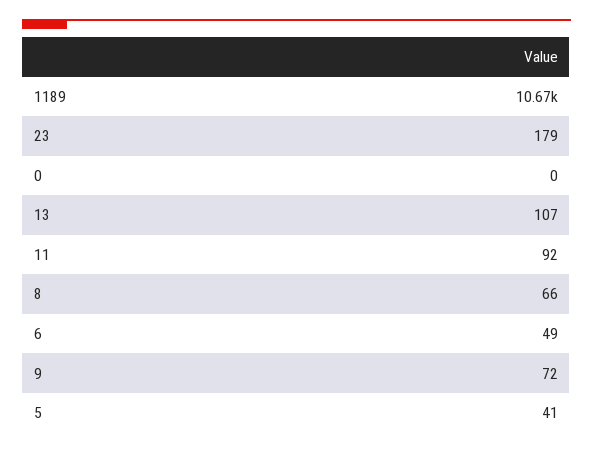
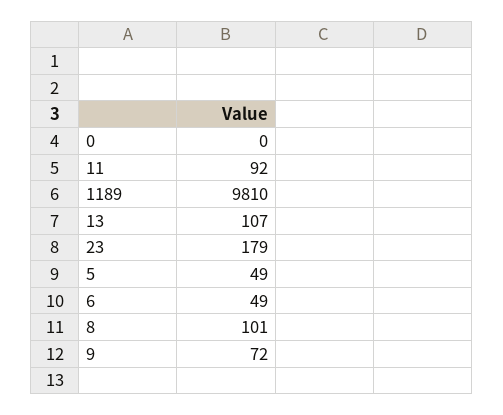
  {
-   "1189": 10670,
+   "1189": 9810,
    "23": 179,
    "0": 0,
    "13": 107,
    "11": 92,
-   "8": 66,
+   "8": 101,
    "6": 49,
    "9": 72,
-   "5": 41
+   "5": 49
  }

